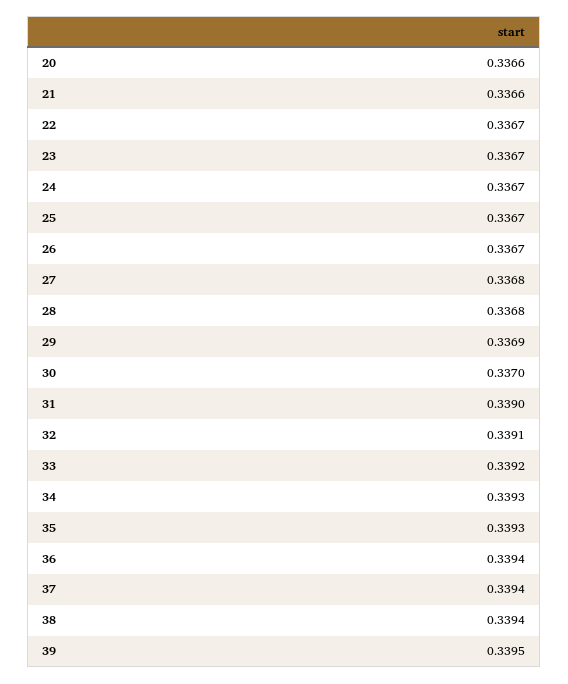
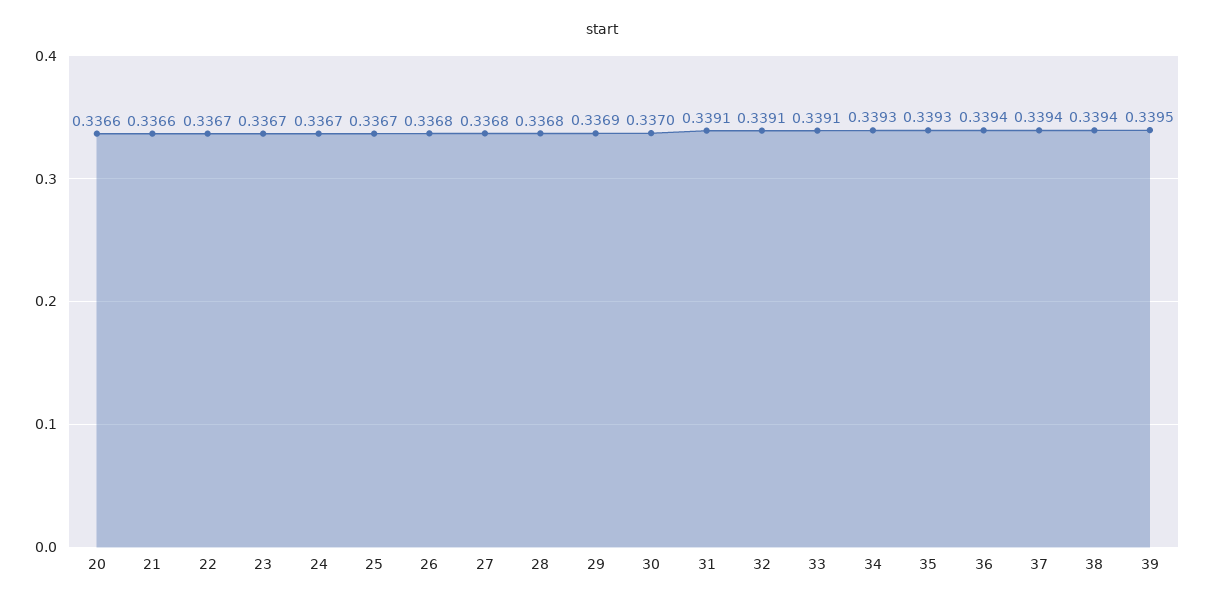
  {
    "20": 0.3366,
    "21": 0.3366,
    "22": 0.3367,
    "23": 0.3367,
    "24": 0.3367,
    "25": 0.3367,
-   "26": 0.3367,
+   "26": 0.3368,
    "27": 0.3368,
    "28": 0.3368,
    "29": 0.3369,
    "30": 0.337,
-   "31": 0.339,
+   "31": 0.3391,
    "32": 0.3391,
-   "33": 0.3392,
+   "33": 0.3391,
    "34": 0.3393,
    "35": 0.3393,
    "36": 0.3394,
    "37": 0.3394,
    "38": 0.3394,
    "39": 0.3395
  }

